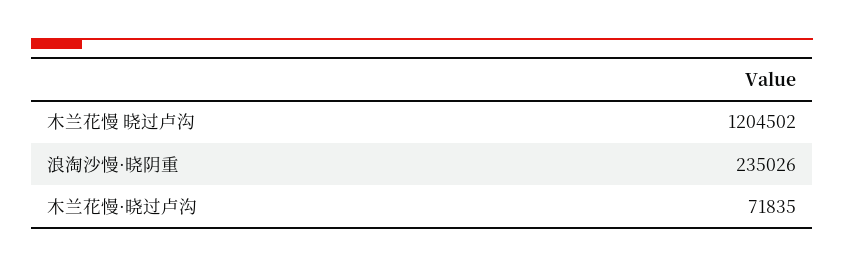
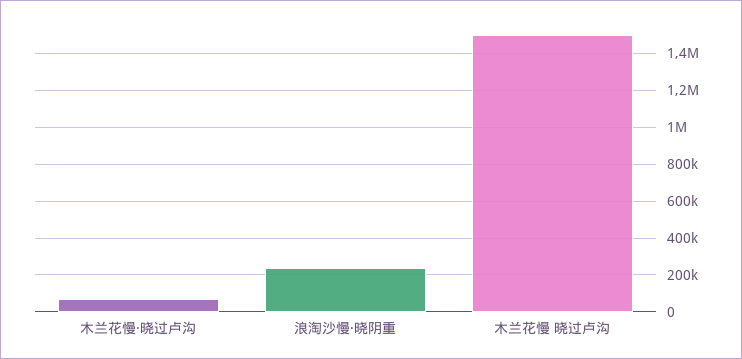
  {
-   "木兰花慢 晓过卢沟": 1204502,
+   "木兰花慢 晓过卢沟": 1500000,
    "浪淘沙慢·晓阴重": 235026,
    "木兰花慢·晓过卢沟": 71835
  }

